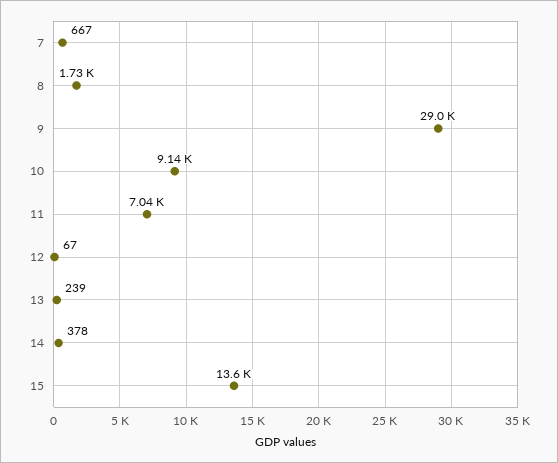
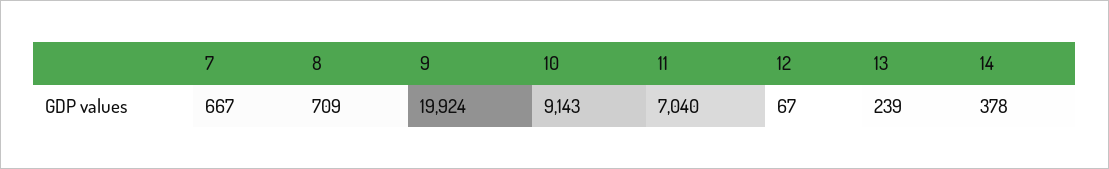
  {
    "7": 667,
-   "8": 1730,
+   "8": 709,
-   "9": 29000,
+   "9": 19924,
    "10": 9143,
    "11": 7040,
    "12": 67,
    "13": 239,
-   "14": 378,
+   "14": 378
-   "15": 13600
  }

